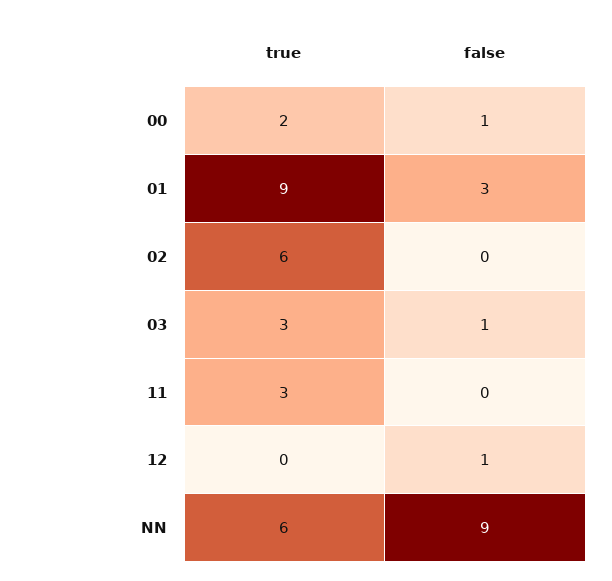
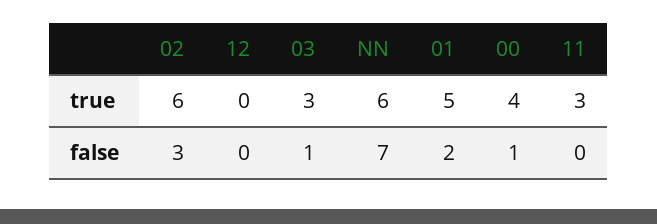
  {
    "true": {
-     "00": 2,
+     "00": 4,
-     "01": 9,
+     "01": 5,
      "02": 6,
      "03": 3,
      "11": 3,
      "12": 0,
      "NN": 6
    },
    "false": {
      "00": 1,
-     "01": 3,
+     "01": 2,
-     "02": 0,
+     "02": 3,
      "03": 1,
      "11": 0,
-     "12": 1,
+     "12": 0,
-     "NN": 9
+     "NN": 7
    }
  }

